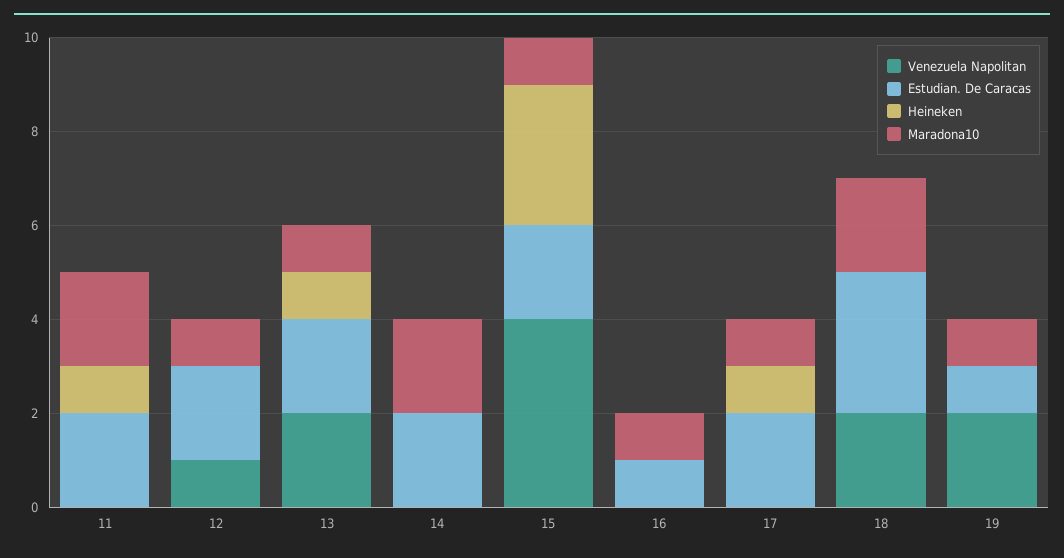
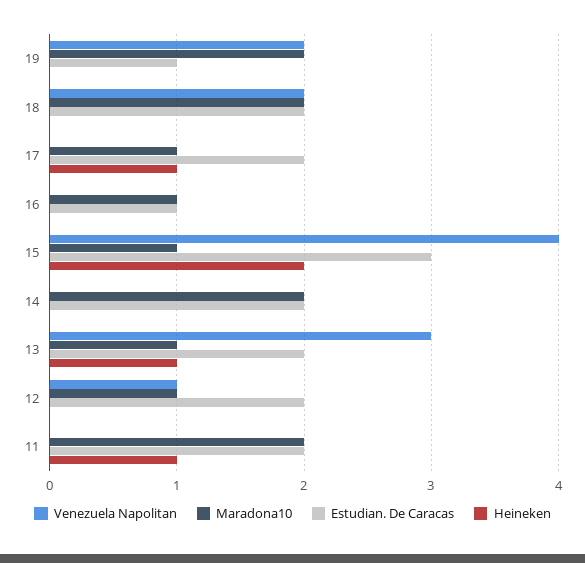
  {
    "Venezuela Napolitan": {
      "11": 0,
      "12": 1,
-     "13": 2,
+     "13": 3,
      "14": 0,
      "15": 4,
      "16": 0,
      "17": 0,
      "18": 2,
      "19": 2
    },
    "Estudian. De Caracas": {
      "11": 2,
      "12": 2,
      "13": 2,
      "14": 2,
-     "15": 2,
+     "15": 3,
      "16": 1,
      "17": 2,
-     "18": 3,
+     "18": 2,
      "19": 1
    },
    "Heineken": {
      "11": 1,
      "12": 0,
      "13": 1,
      "14": 0,
-     "15": 3,
+     "15": 2,
      "16": 0,
      "17": 1,
      "18": 0,
      "19": 0
    },
    "Maradona10": {
      "11": 2,
      "12": 1,
      "13": 1,
      "14": 2,
      "15": 1,
      "16": 1,
      "17": 1,
      "18": 2,
-     "19": 1
+     "19": 2
    }
  }

